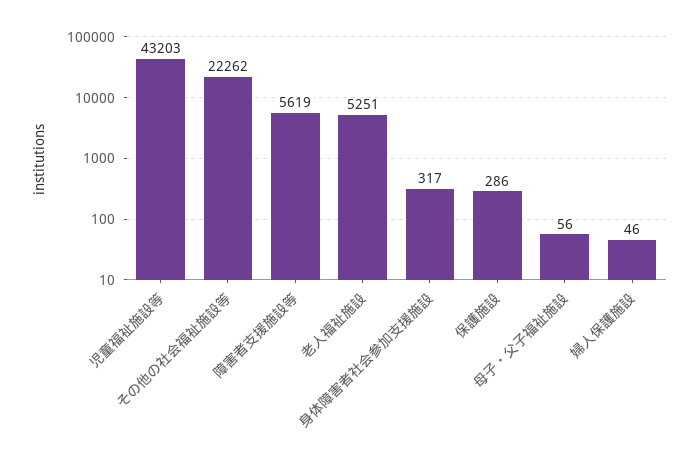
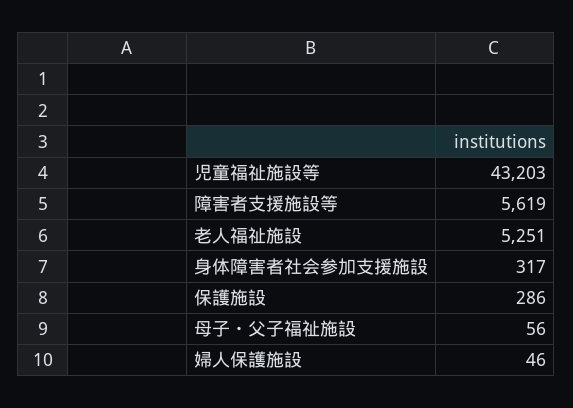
  {
    "児童福祉施設等": 43203,
-   "その他の社会福祉施設等": 22262,
    "障害者支援施設等": 5619,
    "老人福祉施設": 5251,
    "身体障害者社会参加支援施設": 317,
    "保護施設": 286,
    "母子・父子福祉施設": 56,
    "婦人保護施設": 46
  }

